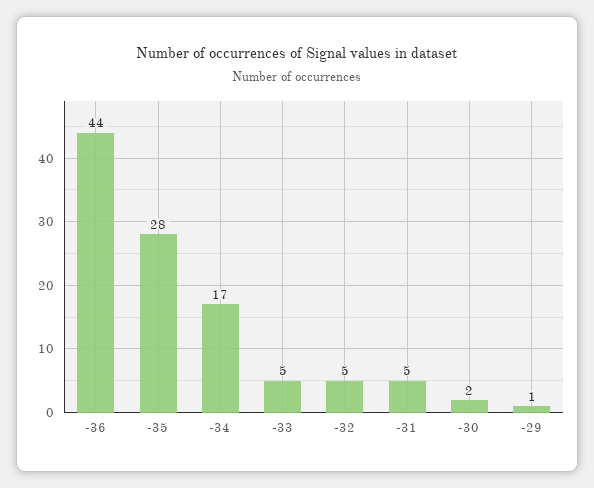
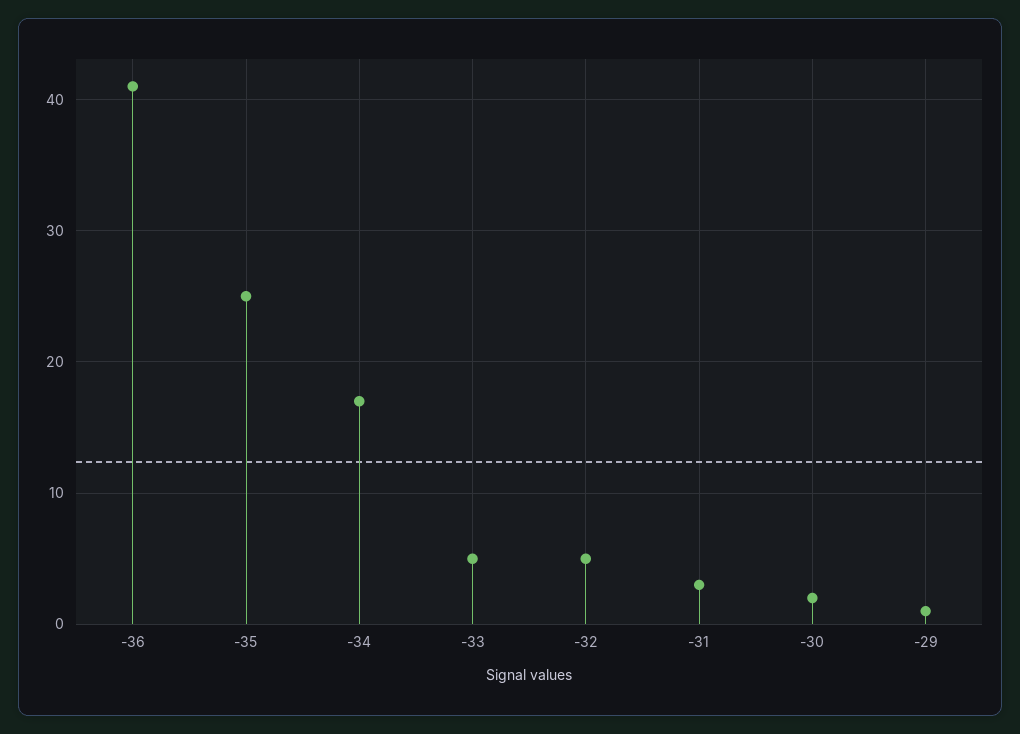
  {
-   "-36": 44,
+   "-36": 41,
-   "-35": 28,
+   "-35": 25,
    "-34": 17,
    "-33": 5,
    "-32": 5,
-   "-31": 5,
+   "-31": 3,
    "-30": 2,
    "-29": 1
  }

